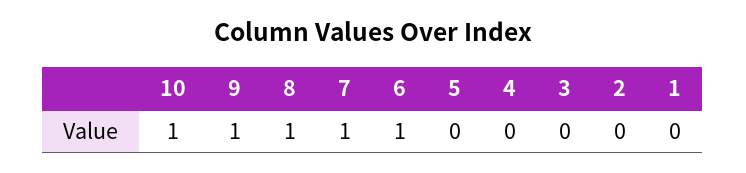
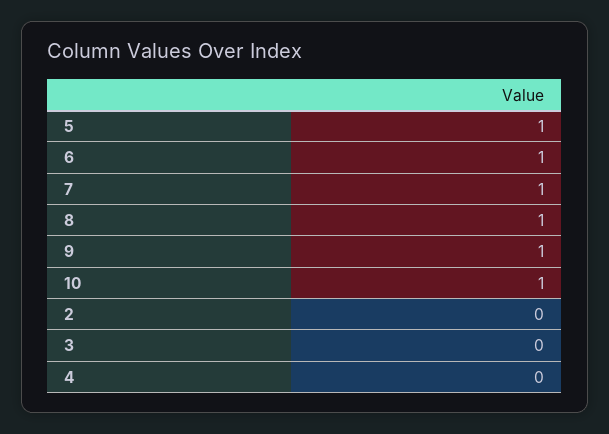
  {
    "10": 1,
    "9": 1,
    "8": 1,
    "7": 1,
    "6": 1,
-   "5": 0,
+   "5": 1,
    "4": 0,
    "3": 0,
-   "2": 0,
+   "2": 0
-   "1": 0
  }

